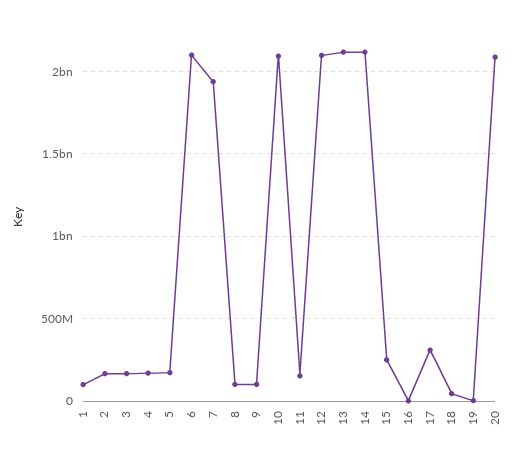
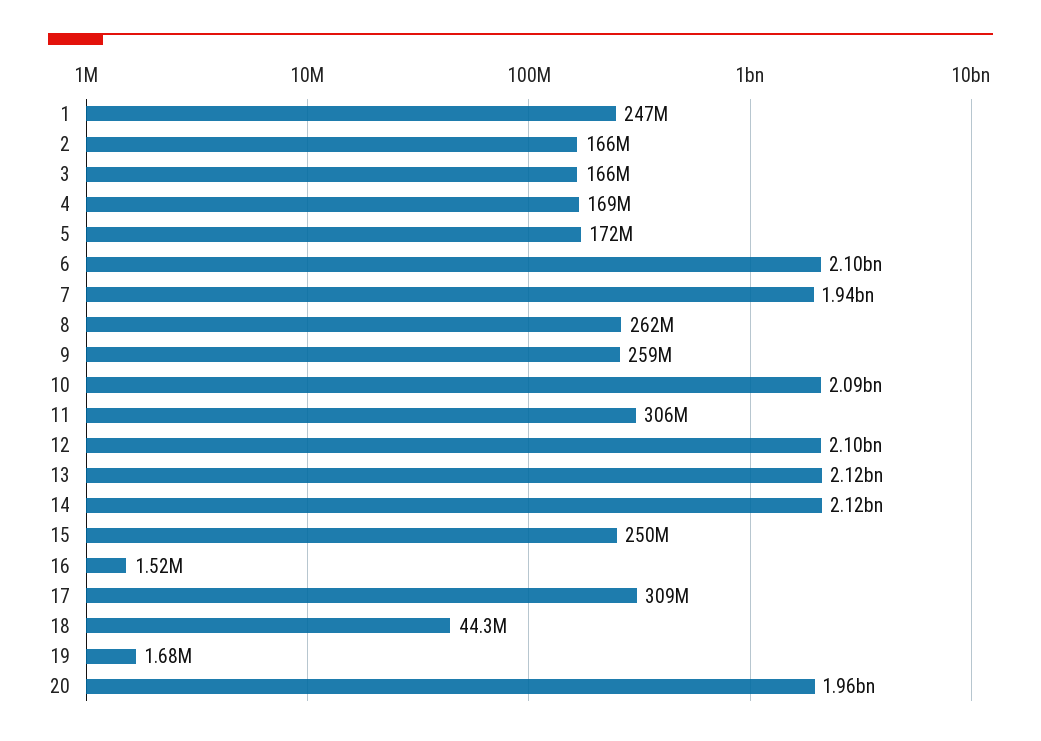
  {
-   "1": 100000000,
+   "1": 247000000,
    "2": 166000000,
    "3": 166000000,
    "4": 169000000,
    "5": 172000000,
    "6": 2100000000,
    "7": 1940000000,
-   "8": 100000000,
+   "8": 262000000,
-   "9": 100000000,
+   "9": 259000000,
    "10": 2090000000,
-   "11": 150000000,
+   "11": 306000000,
    "12": 2100000000,
    "13": 2120000000,
    "14": 2120000000,
    "15": 250000000,
    "16": 1520000,
    "17": 309000000,
    "18": 44300000,
    "19": 1680000,
-   "20": 2100000000
+   "20": 1960000000
  }

